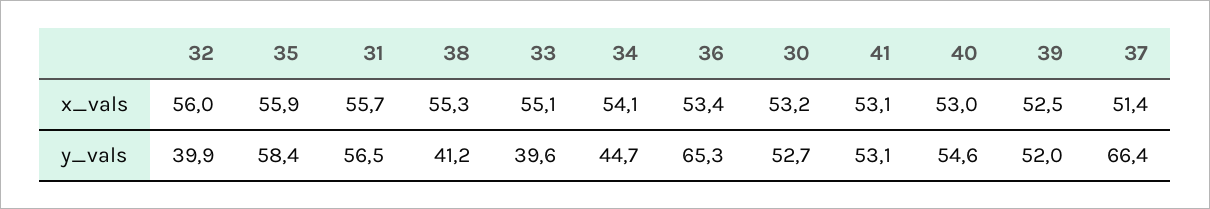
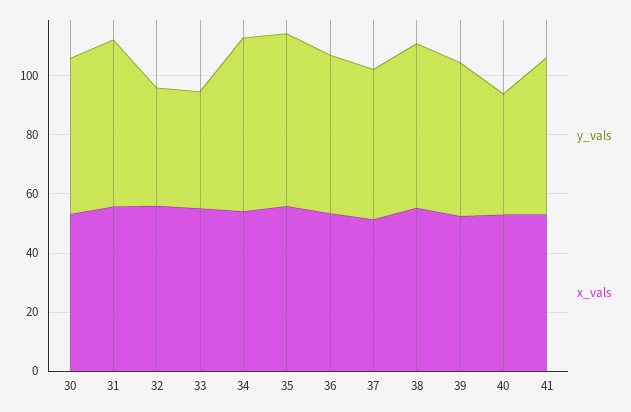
  {
    "x_vals": {
      "32": 56,
      "35": 55.9,
      "31": 55.7,
      "38": 55.3,
      "33": 55.1,
      "34": 54.1,
      "36": 53.4,
      "30": 53.2,
      "41": 53.1,
      "40": 53,
      "39": 52.5,
      "37": 51.4
    },
    "y_vals": {
      "32": 39.9,
      "35": 58.4,
      "31": 56.5,
-     "38": 41.2,
+     "38": 55,
      "33": 39.6,
-     "34": 44.7,
+     "34": 60,
-     "36": 65.3,
+     "36": 55,
      "30": 52.7,
      "41": 53.1,
-     "40": 54.6,
+     "40": 40,
      "39": 52,
-     "37": 66.4
+     "37": 50
    }
  }

